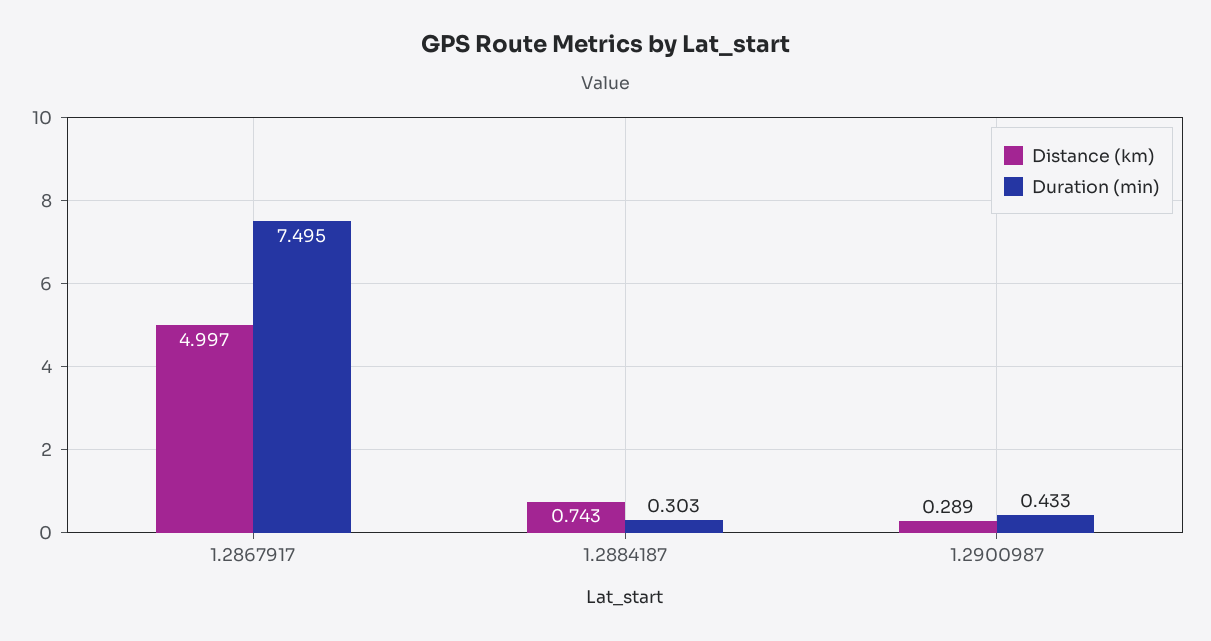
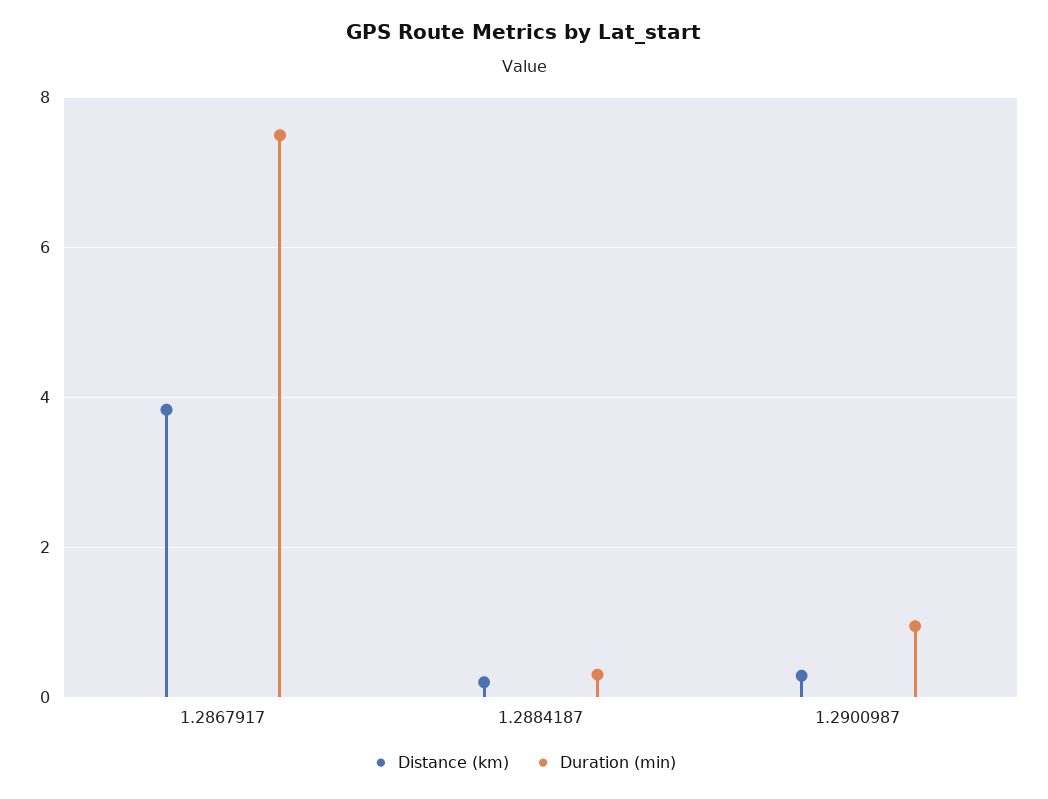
  {
    "Distance (km)": {
-     "1.2867917": 4.997,
+     "1.2867917": 3.8,
-     "1.2884187": 0.743,
+     "1.2884187": 0.2,
      "1.2900987": 0.289
    },
    "Duration (min)": {
      "1.2867917": 7.495,
      "1.2884187": 0.303,
-     "1.2900987": 0.433
+     "1.2900987": 1
    }
  }

